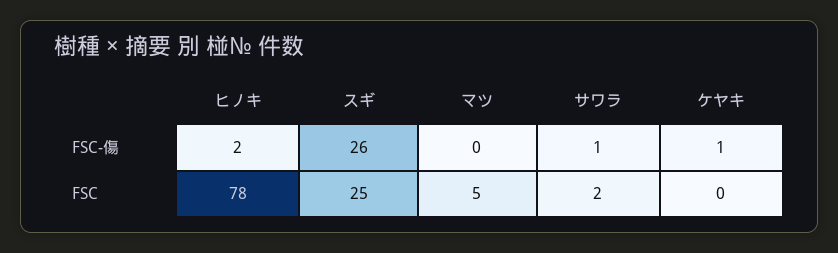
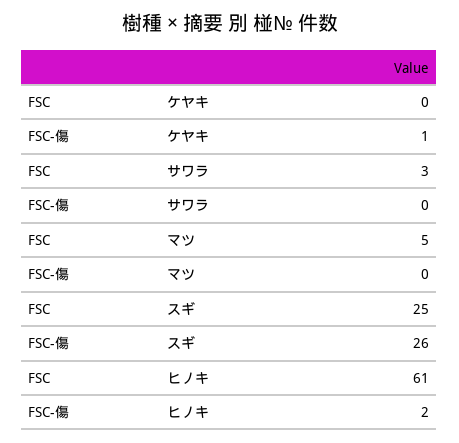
  {
    "ヒノキ": {
      "FSC-傷": 2,
-     "FSC": 78
+     "FSC": 61
    },
    "スギ": {
      "FSC-傷": 26,
      "FSC": 25
    },
    "マツ": {
      "FSC-傷": 0,
      "FSC": 5
    },
    "サワラ": {
-     "FSC-傷": 1,
+     "FSC-傷": 0,
-     "FSC": 2
+     "FSC": 3
    },
    "ケヤキ": {
      "FSC-傷": 1,
      "FSC": 0
    }
  }

